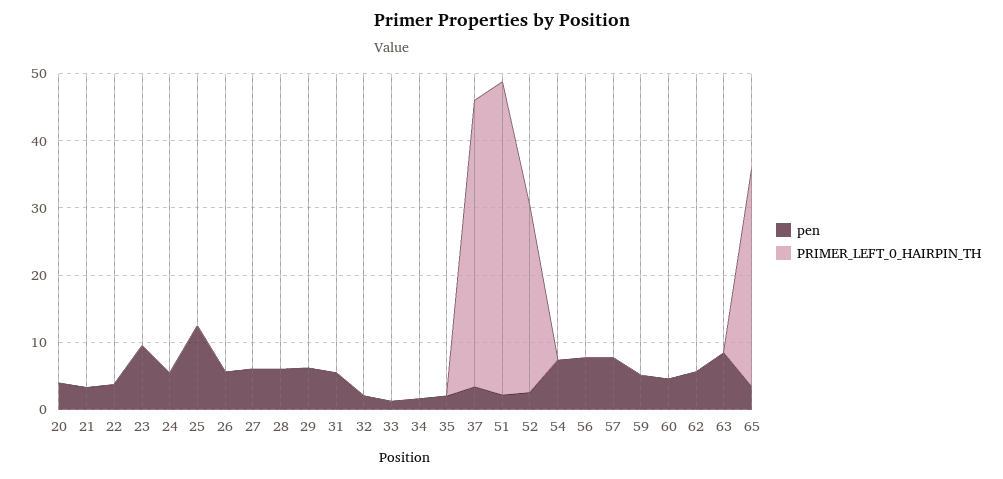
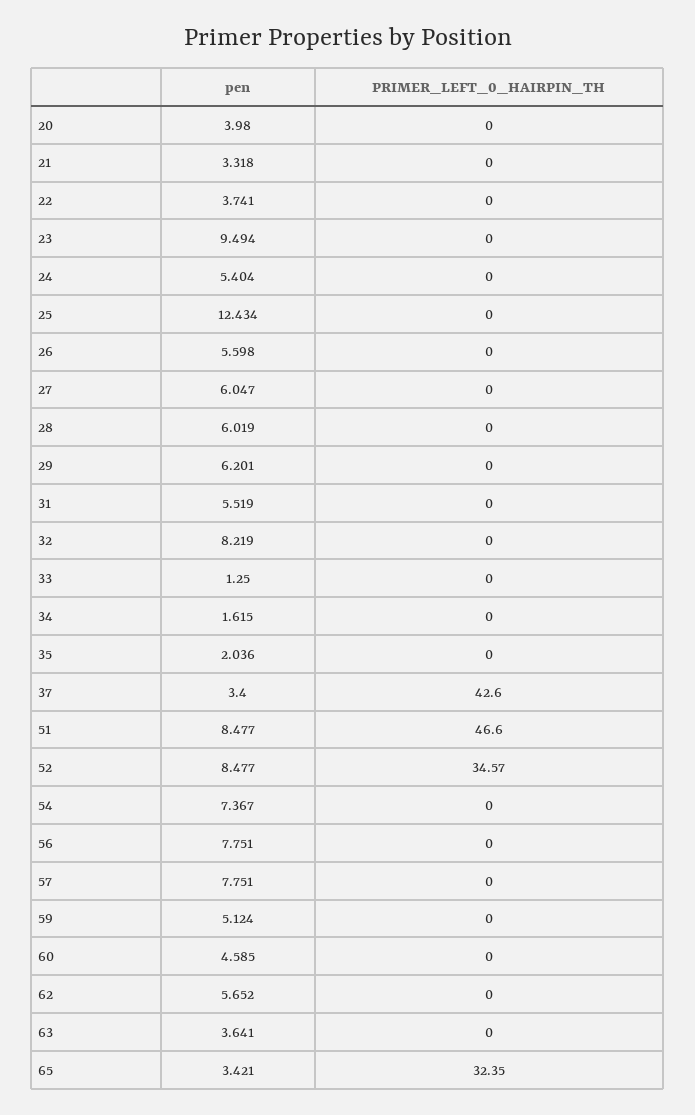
  {
    "pen": {
      "20": 3.98,
      "21": 3.318,
      "22": 3.741,
      "23": 9.494,
      "24": 5.404,
      "25": 12.434,
      "26": 5.598,
      "27": 6.047,
      "28": 6.019,
      "29": 6.201,
      "31": 5.519,
-     "32": 2,
+     "32": 8.219,
      "33": 1.25,
      "34": 1.615,
      "35": 2.036,
      "37": 3.4,
-     "51": 2,
+     "51": 8.477,
-     "52": 2,
+     "52": 8.477,
      "54": 7.367,
      "56": 7.751,
      "57": 7.751,
      "59": 5.124,
      "60": 4.585,
      "62": 5.652,
-     "63": 8,
+     "63": 3.641,
      "65": 3.421
    },
    "PRIMER_LEFT_0_HAIRPIN_TH": {
      "20": 0,
      "21": 0,
      "22": 0,
      "23": 0,
      "24": 0,
      "25": 0,
      "26": 0,
      "27": 0,
      "28": 0,
      "29": 0,
      "31": 0,
      "32": 0,
      "33": 0,
      "34": 0,
      "35": 0,
      "37": 42.6,
      "51": 46.6,
-     "52": 28,
+     "52": 34.57,
      "54": 0,
      "56": 0,
      "57": 0,
      "59": 0,
      "60": 0,
      "62": 0,
      "63": 0,
      "65": 32.35
    }
  }

